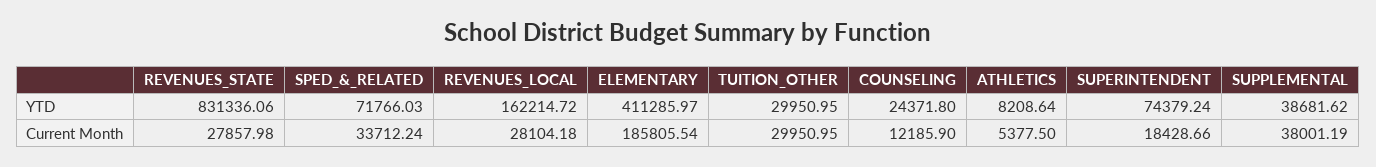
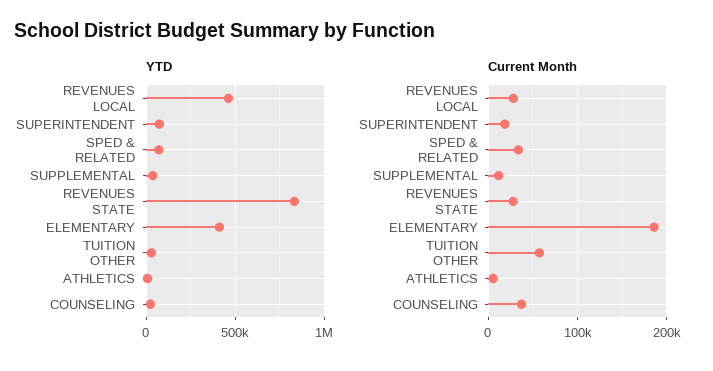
  {
    "YTD": {
      "REVENUES_STATE": 831336.06,
      "SPED_&_RELATED": 71766.03,
-     "REVENUES_LOCAL": 162214.72,
+     "REVENUES_LOCAL": 450000,
      "ELEMENTARY": 411285.97,
      "TUITION_OTHER": 29950.95,
      "COUNSELING": 24371.8,
      "ATHLETICS": 8208.64,
      "SUPERINTENDENT": 74379.24,
      "SUPPLEMENTAL": 38681.62
    },
    "Current Month": {
      "REVENUES_STATE": 27857.98,
      "SPED_&_RELATED": 33712.24,
      "REVENUES_LOCAL": 28104.18,
      "ELEMENTARY": 185805.54,
-     "TUITION_OTHER": 29950.95,
+     "TUITION_OTHER": 60000,
-     "COUNSELING": 12185.9,
+     "COUNSELING": 40000,
      "ATHLETICS": 5377.5,
      "SUPERINTENDENT": 18428.66,
-     "SUPPLEMENTAL": 38001.19
+     "SUPPLEMENTAL": 10000
    }
  }

